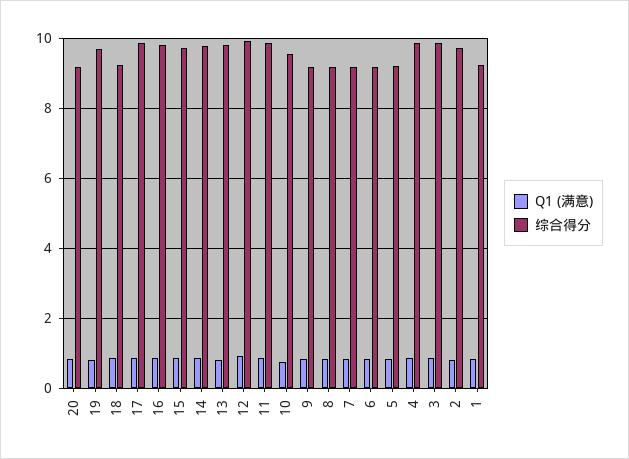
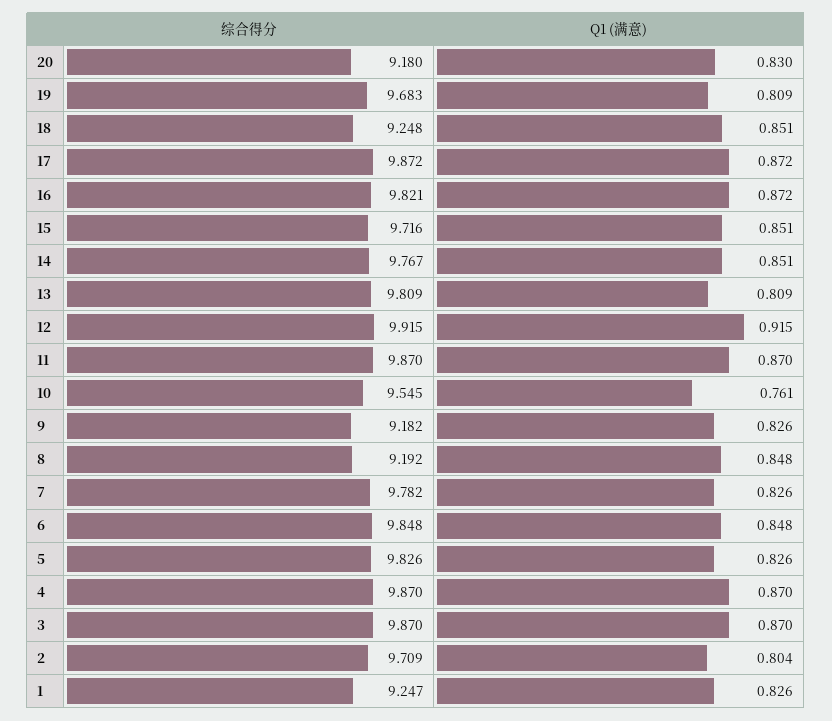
  {
    "Q1 (满意)": {
      "20": 0.83,
      "19": 0.809,
      "18": 0.851,
      "17": 0.872,
      "16": 0.872,
      "15": 0.851,
      "14": 0.851,
      "13": 0.809,
      "12": 0.915,
      "11": 0.87,
      "10": 0.761,
      "9": 0.826,
      "8": 0.848,
      "7": 0.826,
      "6": 0.848,
      "5": 0.826,
      "4": 0.87,
      "3": 0.87,
      "2": 0.804,
      "1": 0.826
    },
    "综合得分": {
      "20": 9.18,
      "19": 9.683,
      "18": 9.248,
      "17": 9.872,
      "16": 9.821,
      "15": 9.716,
      "14": 9.767,
      "13": 9.809,
      "12": 9.915,
      "11": 9.87,
      "10": 9.545,
      "9": 9.182,
      "8": 9.192,
-     "7": 9.2,
+     "7": 9.782,
-     "6": 9.2,
+     "6": 9.848,
-     "5": 9.2,
+     "5": 9.826,
      "4": 9.87,
      "3": 9.87,
      "2": 9.709,
      "1": 9.247
    }
  }

